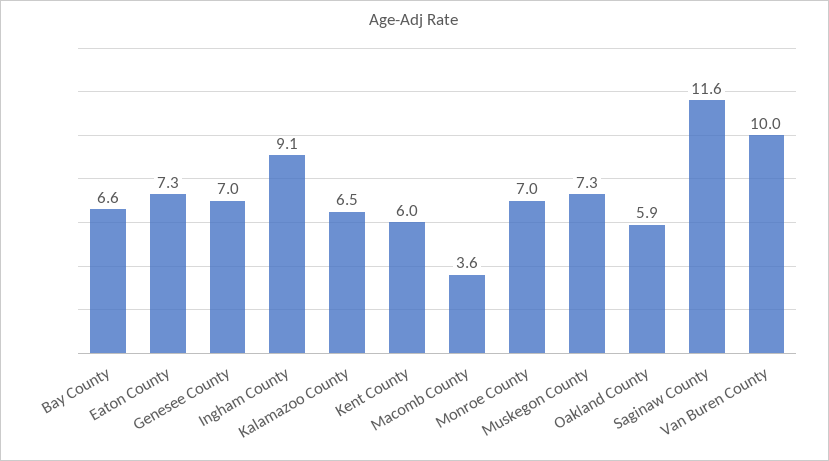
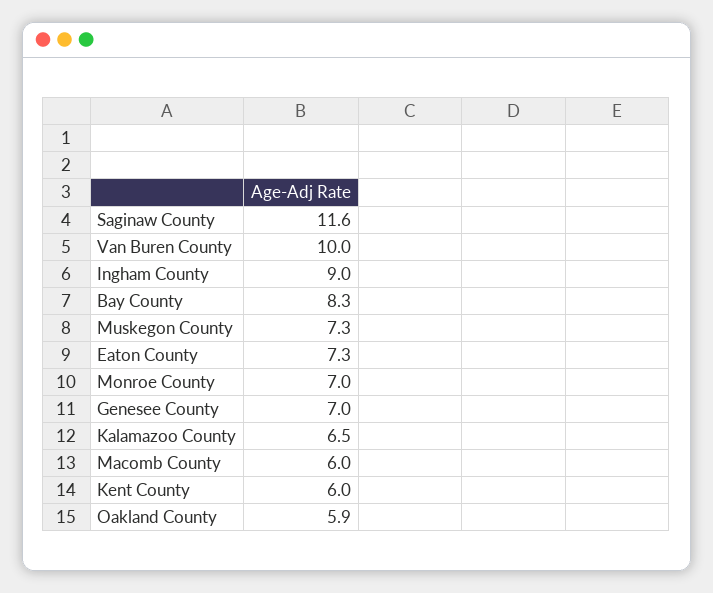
  {
-   "Bay County": 6.6,
+   "Bay County": 8.3,
    "Eaton County": 7.3,
    "Genesee County": 7,
-   "Ingham County": 9.1,
+   "Ingham County": 9,
    "Kalamazoo County": 6.5,
    "Kent County": 6,
-   "Macomb County": 3.6,
+   "Macomb County": 6,
    "Monroe County": 7,
    "Muskegon County": 7.3,
    "Oakland County": 5.9,
    "Saginaw County": 11.6,
    "Van Buren County": 10
  }

